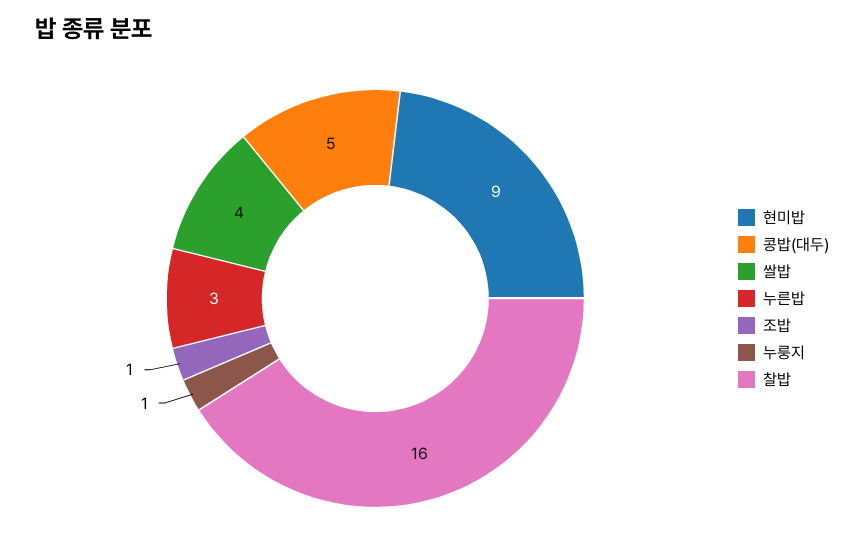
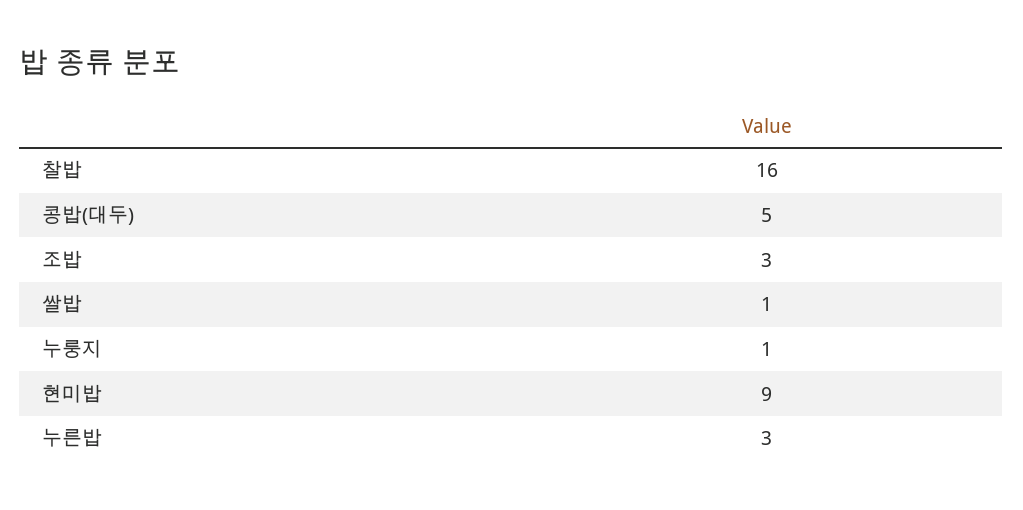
  {
    "현미밥": 9,
    "콩밥(대두)": 5,
-   "쌀밥": 4,
+   "쌀밥": 1,
    "누른밥": 3,
-   "조밥": 1,
+   "조밥": 3,
    "누룽지": 1,
    "찰밥": 16
  }

